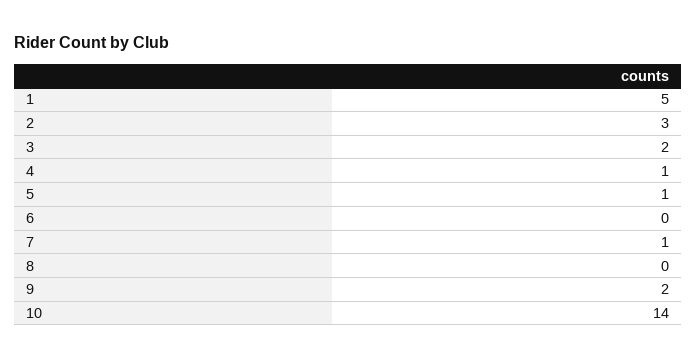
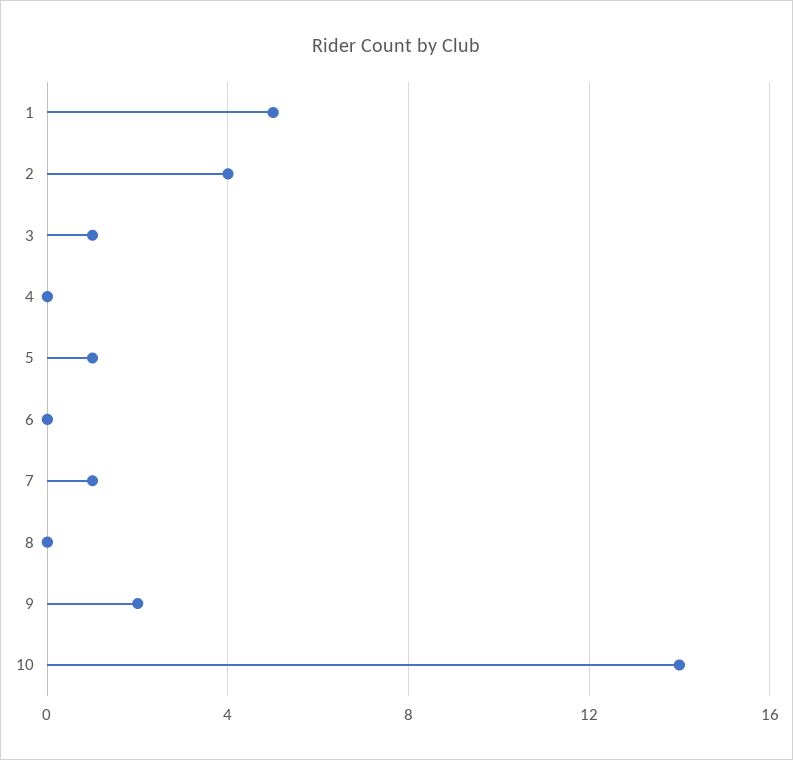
  {
    "1": 5,
-   "2": 3,
+   "2": 4,
-   "3": 2,
+   "3": 1,
-   "4": 1,
+   "4": 0,
    "5": 1,
    "6": 0,
    "7": 1,
    "8": 0,
    "9": 2,
    "10": 14
  }

